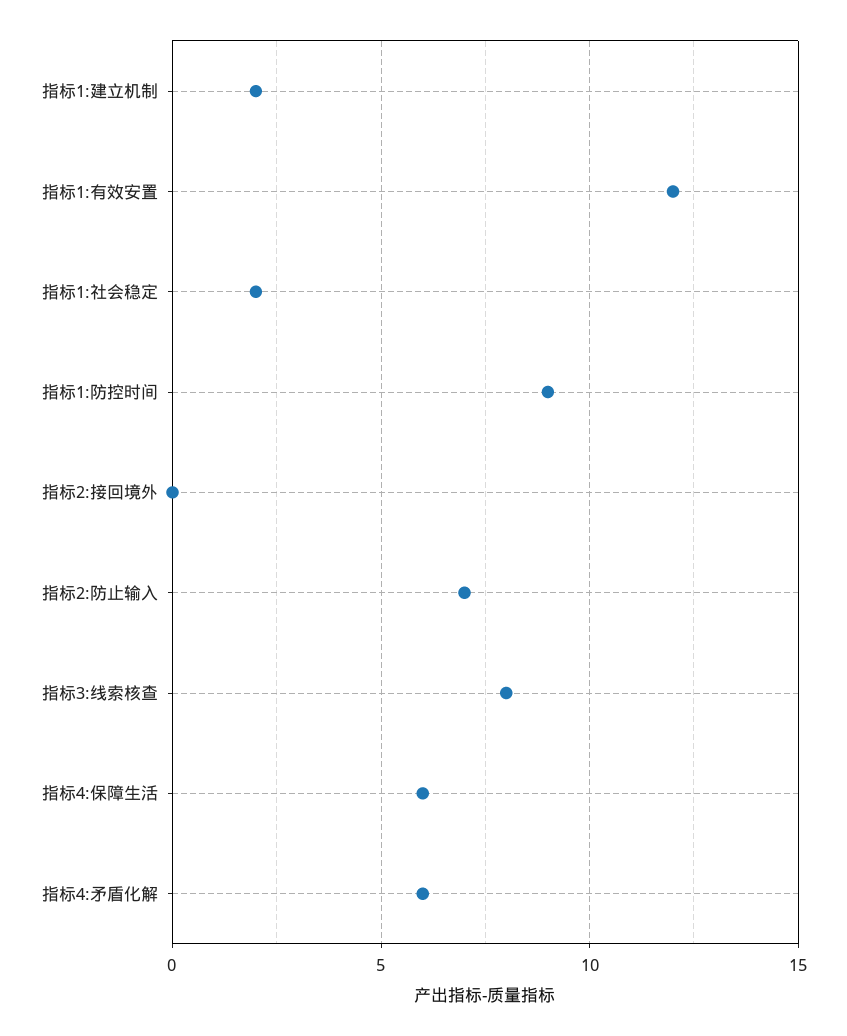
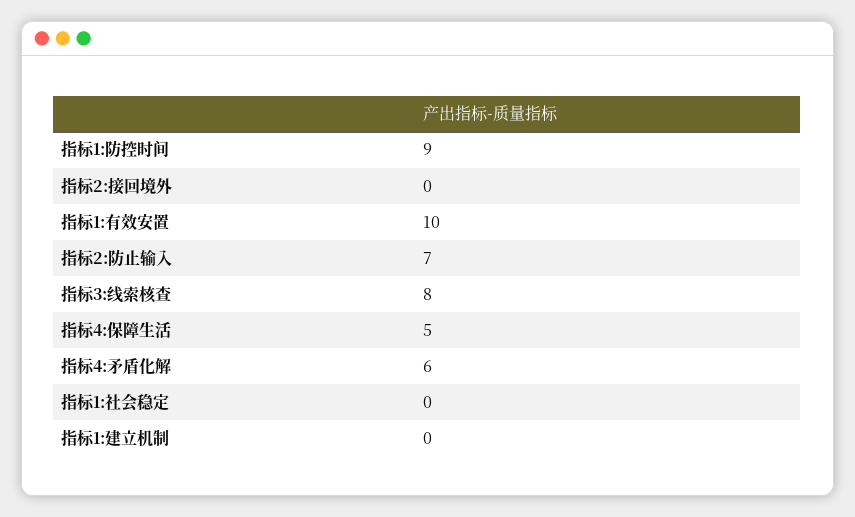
  {
-   "指标1:建立机制": 2,
+   "指标1:建立机制": 0,
-   "指标1:有效安置": 12,
+   "指标1:有效安置": 10,
-   "指标1:社会稳定": 2,
+   "指标1:社会稳定": 0,
    "指标1:防控时间": 9,
    "指标2:接回境外": 0,
    "指标2:防止输入": 7,
    "指标3:线索核查": 8,
-   "指标4:保障生活": 6,
+   "指标4:保障生活": 5,
    "指标4:矛盾化解": 6
  }

